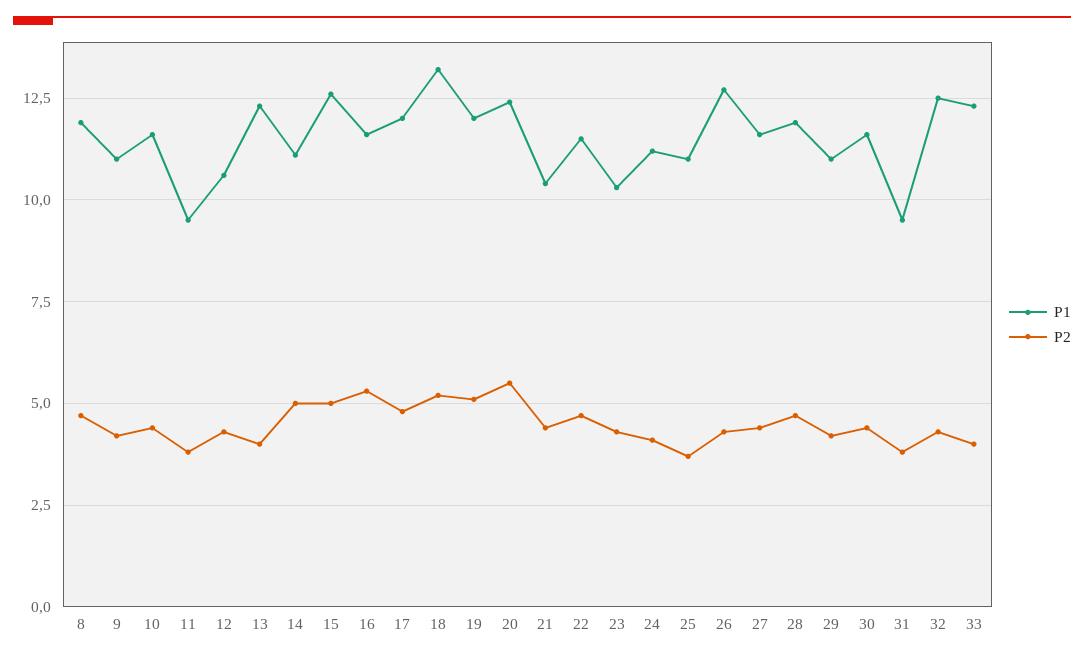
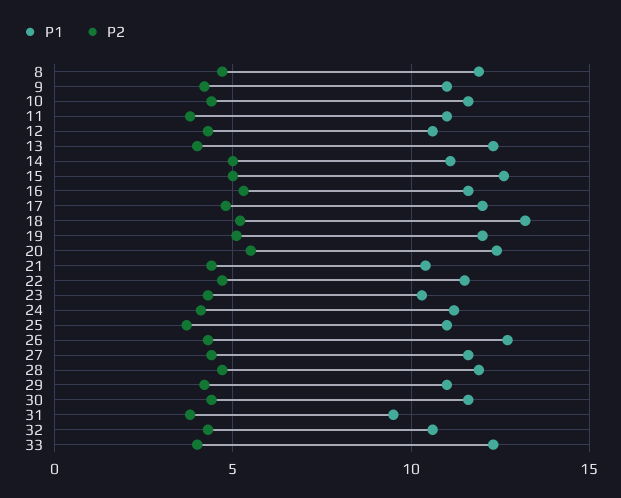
  {
    "P1": {
      "8": 12,
      "9": 11,
      "10": 11.5,
-     "11": 9.5,
+     "11": 11,
      "12": 10.5,
      "13": 12.5,
      "14": 11,
      "15": 12.5,
      "16": 11.5,
      "17": 12,
      "18": 13,
      "19": 12,
      "20": 12.5,
      "21": 10.5,
      "22": 11.5,
      "23": 10.5,
      "24": 11,
      "25": 11,
      "26": 12.5,
      "27": 11.5,
      "28": 12,
      "29": 11,
      "30": 11.5,
      "31": 9.5,
-     "32": 12.5,
+     "32": 10.5,
      "33": 12.5
    },
    "P2": {
      "8": 4.5,
      "9": 4,
      "10": 4.5,
      "11": 4,
      "12": 4.5,
      "13": 4,
      "14": 5,
      "15": 5,
      "16": 5.5,
      "17": 5,
      "18": 5,
      "19": 5,
      "20": 5.5,
      "21": 4.5,
      "22": 4.5,
      "23": 4.5,
      "24": 4,
      "25": 3.5,
      "26": 4.5,
      "27": 4.5,
      "28": 4.5,
      "29": 4,
      "30": 4.5,
      "31": 4,
      "32": 4.5,
      "33": 4
    }
  }

